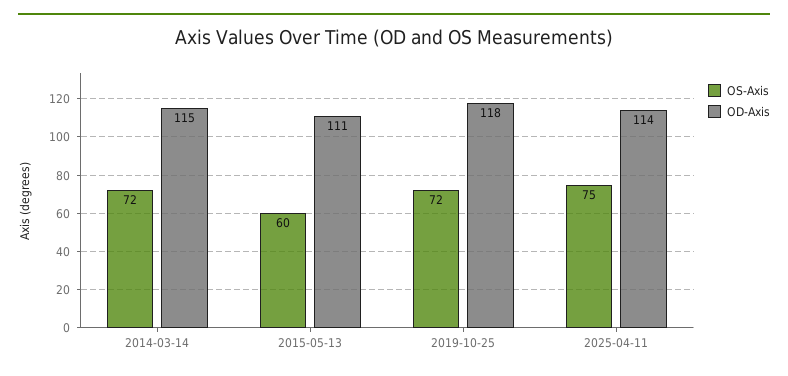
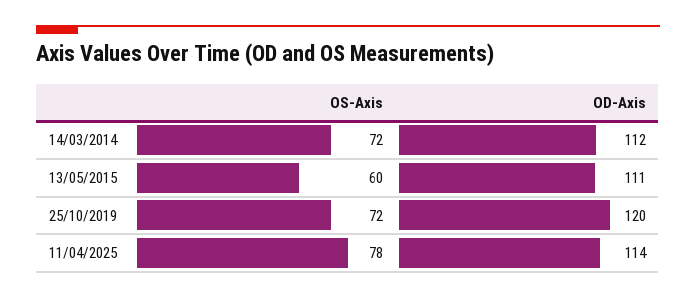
  {
    "OS-Axis": {
      "2014-03-14": 72,
      "2015-05-13": 60,
      "2019-10-25": 72,
-     "2025-04-11": 75
+     "2025-04-11": 78
    },
    "OD-Axis": {
-     "2014-03-14": 115,
+     "2014-03-14": 112,
      "2015-05-13": 111,
-     "2019-10-25": 118,
+     "2019-10-25": 120,
      "2025-04-11": 114
    }
  }

